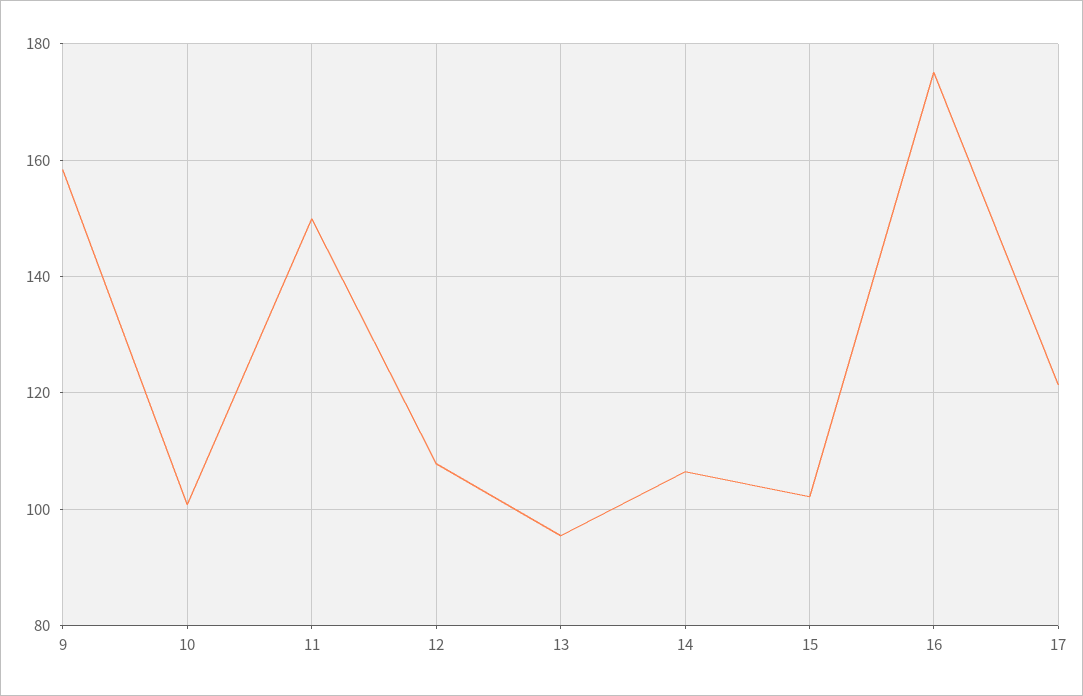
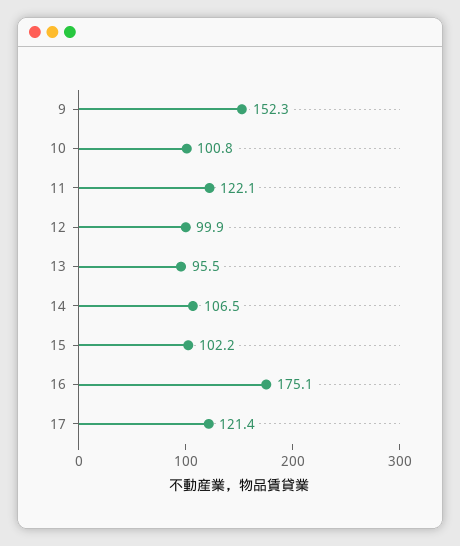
  {
-   "9": 158,
+   "9": 152.3,
    "10": 100.8,
-   "11": 150,
+   "11": 122.1,
-   "12": 108,
+   "12": 99.9,
    "13": 95.5,
    "14": 106.5,
    "15": 102.2,
    "16": 175.1,
    "17": 121.4
  }

